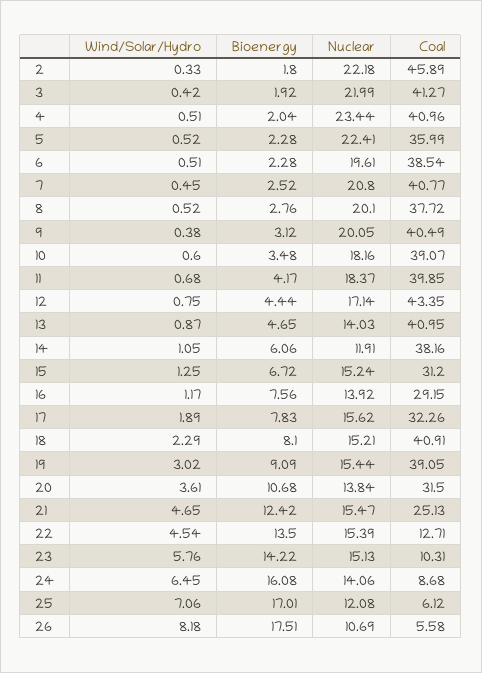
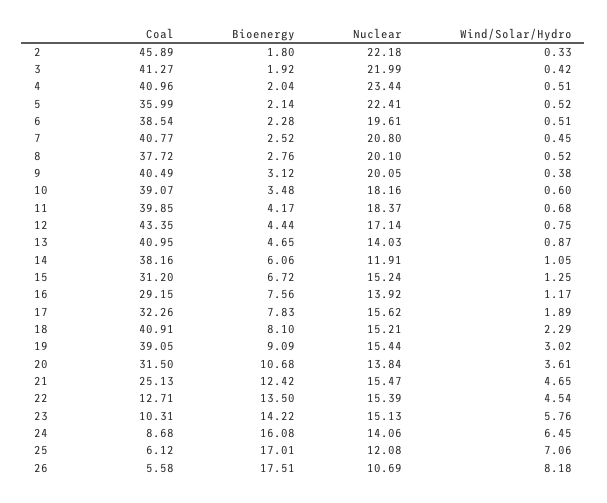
  {
    "Wind/Solar/Hydro": {
      "2": 0.33,
      "3": 0.42,
      "4": 0.51,
      "5": 0.52,
      "6": 0.51,
      "7": 0.45,
      "8": 0.52,
      "9": 0.38,
      "10": 0.6,
      "11": 0.68,
      "12": 0.75,
      "13": 0.87,
      "14": 1.05,
      "15": 1.25,
      "16": 1.17,
      "17": 1.89,
      "18": 2.29,
      "19": 3.02,
      "20": 3.61,
      "21": 4.65,
      "22": 4.54,
      "23": 5.76,
      "24": 6.45,
      "25": 7.06,
      "26": 8.18
    },
    "Bioenergy": {
      "2": 1.8,
      "3": 1.92,
      "4": 2.04,
-     "5": 2.28,
+     "5": 2.14,
      "6": 2.28,
      "7": 2.52,
      "8": 2.76,
      "9": 3.12,
      "10": 3.48,
      "11": 4.17,
      "12": 4.44,
      "13": 4.65,
      "14": 6.06,
      "15": 6.72,
      "16": 7.56,
      "17": 7.83,
      "18": 8.1,
      "19": 9.09,
      "20": 10.68,
      "21": 12.42,
      "22": 13.5,
      "23": 14.22,
      "24": 16.08,
      "25": 17.01,
      "26": 17.51
    },
    "Nuclear": {
      "2": 22.18,
      "3": 21.99,
      "4": 23.44,
      "5": 22.41,
      "6": 19.61,
      "7": 20.8,
      "8": 20.1,
      "9": 20.05,
      "10": 18.16,
      "11": 18.37,
      "12": 17.14,
      "13": 14.03,
      "14": 11.91,
      "15": 15.24,
      "16": 13.92,
      "17": 15.62,
      "18": 15.21,
      "19": 15.44,
      "20": 13.84,
      "21": 15.47,
      "22": 15.39,
      "23": 15.13,
      "24": 14.06,
      "25": 12.08,
      "26": 10.69
    },
    "Coal": {
      "2": 45.89,
      "3": 41.27,
      "4": 40.96,
      "5": 35.99,
      "6": 38.54,
      "7": 40.77,
      "8": 37.72,
      "9": 40.49,
      "10": 39.07,
      "11": 39.85,
      "12": 43.35,
      "13": 40.95,
      "14": 38.16,
      "15": 31.2,
      "16": 29.15,
      "17": 32.26,
      "18": 40.91,
      "19": 39.05,
      "20": 31.5,
      "21": 25.13,
      "22": 12.71,
      "23": 10.31,
      "24": 8.68,
      "25": 6.12,
      "26": 5.58
    }
  }

